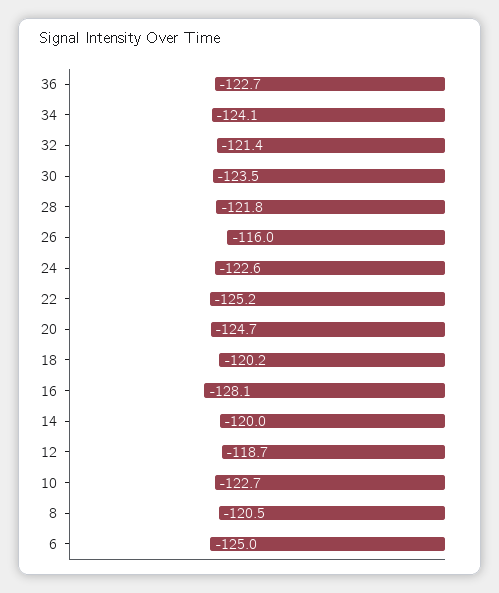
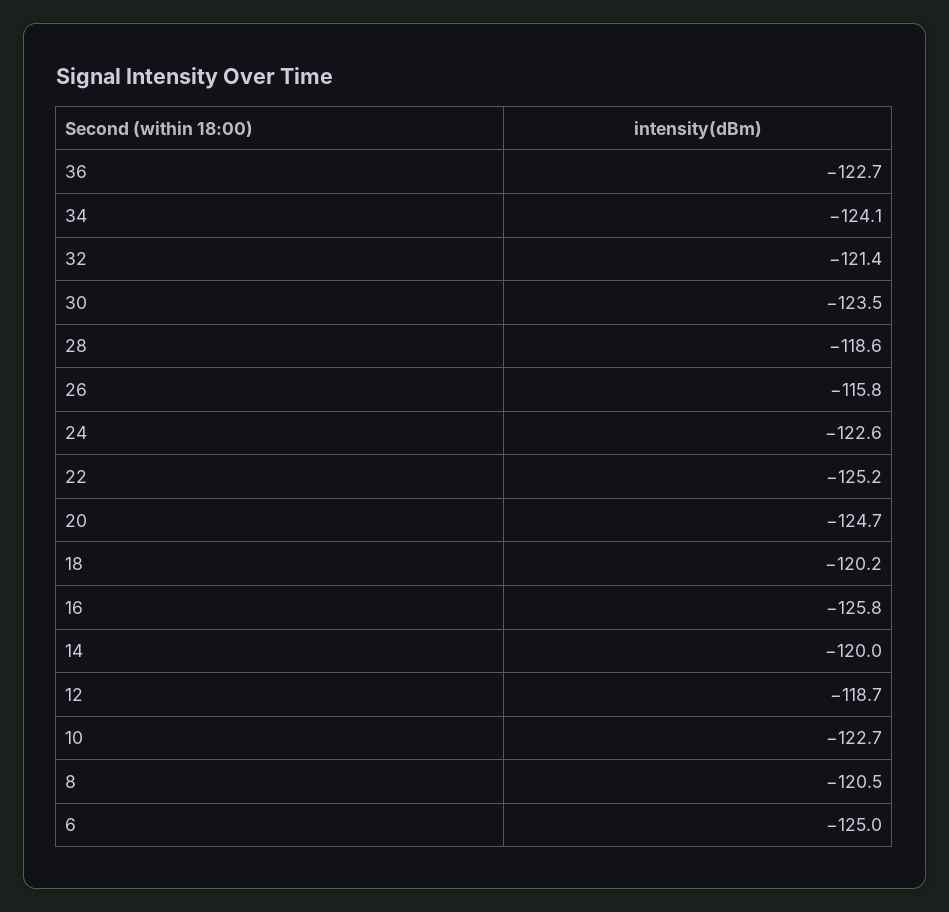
  {
    "36": -122.7,
    "34": -124.1,
    "32": -121.4,
    "30": -123.5,
-   "28": -121.8,
+   "28": -118.6,
-   "26": -116,
+   "26": -115.8,
    "24": -122.6,
    "22": -125.2,
    "20": -124.7,
    "18": -120.2,
-   "16": -128.1,
+   "16": -125.8,
    "14": -120,
    "12": -118.7,
    "10": -122.7,
    "8": -120.5,
    "6": -125
  }

